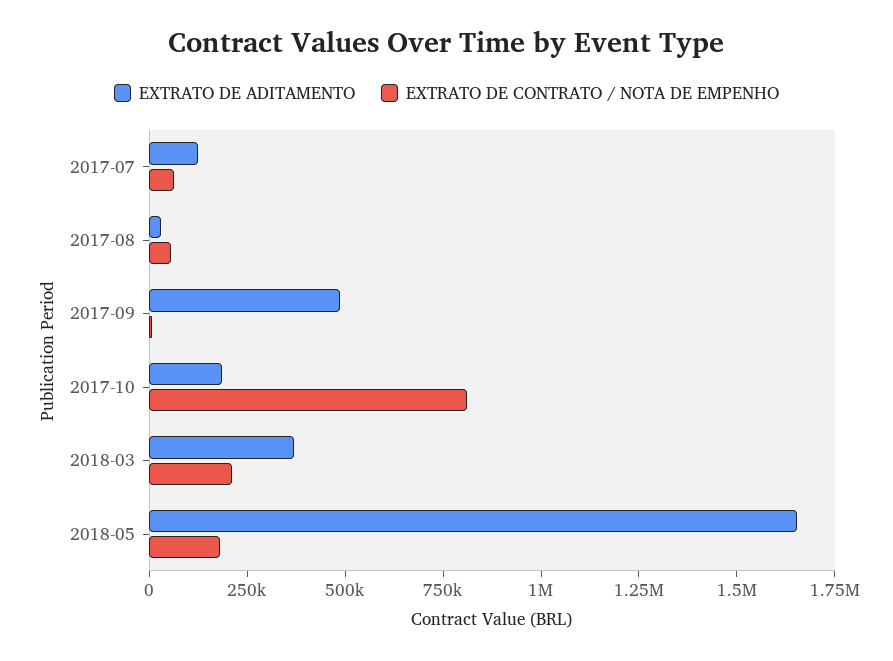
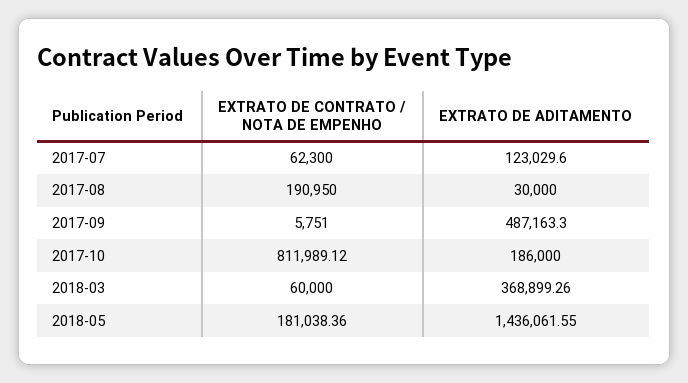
  {
    "EXTRATO DE ADITAMENTO": {
      "2017-07": 123029.6,
      "2017-08": 30000,
      "2017-09": 487163.3,
      "2017-10": 186000,
      "2018-03": 368899.26,
-     "2018-05": 1650000
+     "2018-05": 1436061.55
    },
    "EXTRATO DE CONTRATO / NOTA DE EMPENHO": {
      "2017-07": 62300,
-     "2017-08": 50000,
+     "2017-08": 190950,
      "2017-09": 5751,
      "2017-10": 811989.12,
-     "2018-03": 200000,
+     "2018-03": 60000,
      "2018-05": 181038.36
    }
  }

